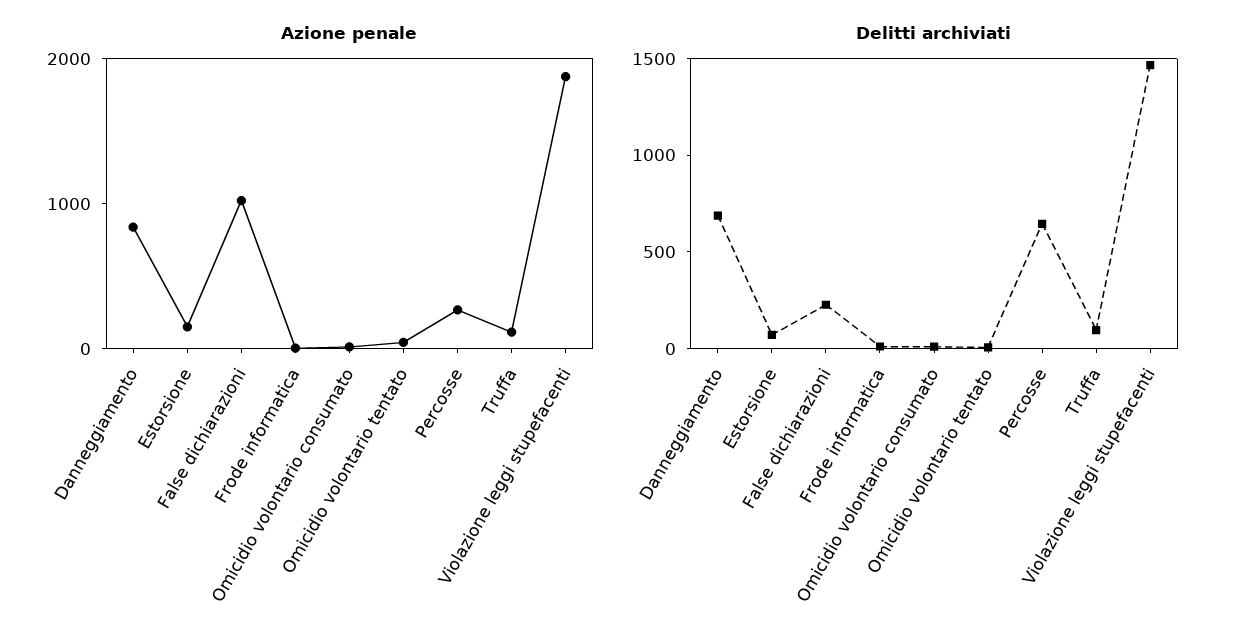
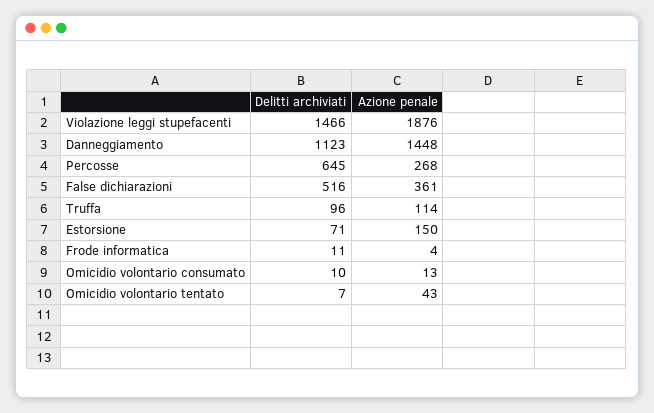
  {
    "Azione penale": {
-     "Danneggiamento": 800,
+     "Danneggiamento": 1448,
      "Estorsione": 150,
-     "False dichiarazioni": 1000,
+     "False dichiarazioni": 361,
      "Frode informatica": 4,
      "Omicidio volontario consumato": 13,
      "Omicidio volontario tentato": 43,
      "Percosse": 268,
      "Truffa": 114,
      "Violazione leggi stupefacenti": 1876
    },
    "Delitti archiviati": {
-     "Danneggiamento": 700,
+     "Danneggiamento": 1123,
      "Estorsione": 71,
-     "False dichiarazioni": 200,
+     "False dichiarazioni": 516,
      "Frode informatica": 11,
      "Omicidio volontario consumato": 10,
      "Omicidio volontario tentato": 7,
      "Percosse": 645,
      "Truffa": 96,
      "Violazione leggi stupefacenti": 1466
    }
  }

